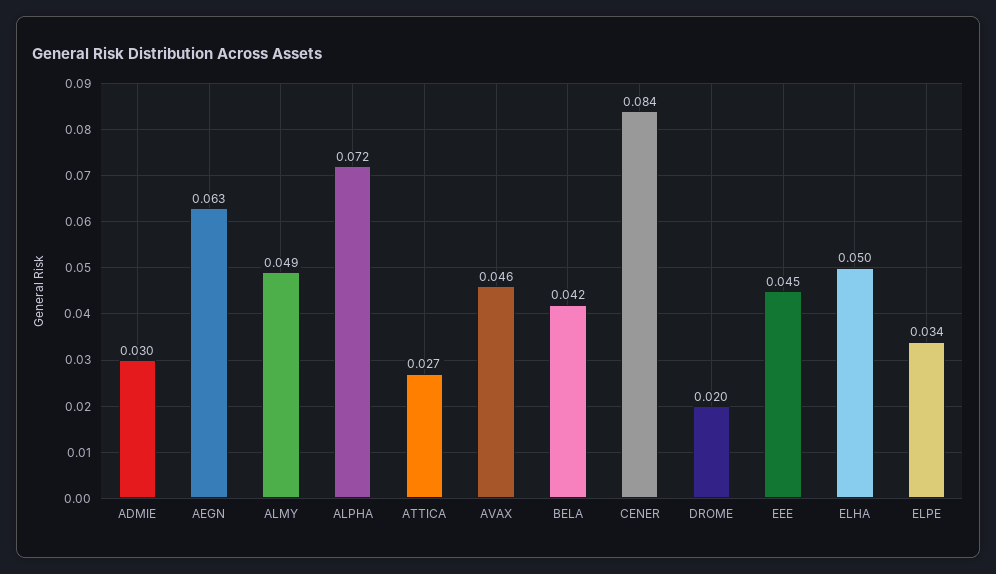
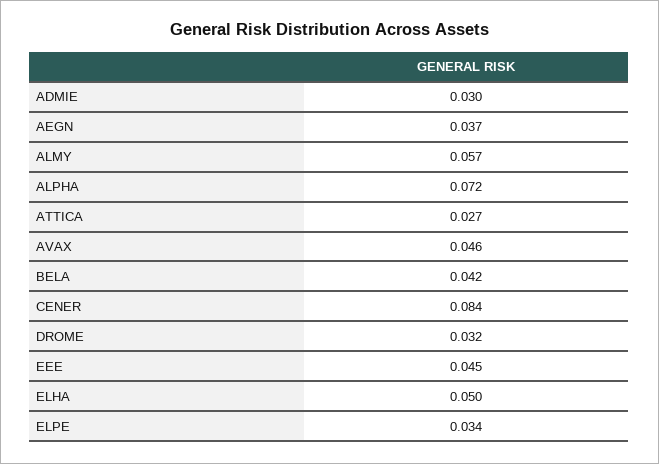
  {
    "ADMIE": 0.03,
-   "AEGN": 0.063,
+   "AEGN": 0.037,
-   "ALMY": 0.049,
+   "ALMY": 0.057,
    "ALPHA": 0.072,
    "ATTICA": 0.027,
    "AVAX": 0.046,
    "BELA": 0.042,
    "CENER": 0.084,
-   "DROME": 0.02,
+   "DROME": 0.032,
    "EEE": 0.045,
    "ELHA": 0.05,
    "ELPE": 0.034
  }

